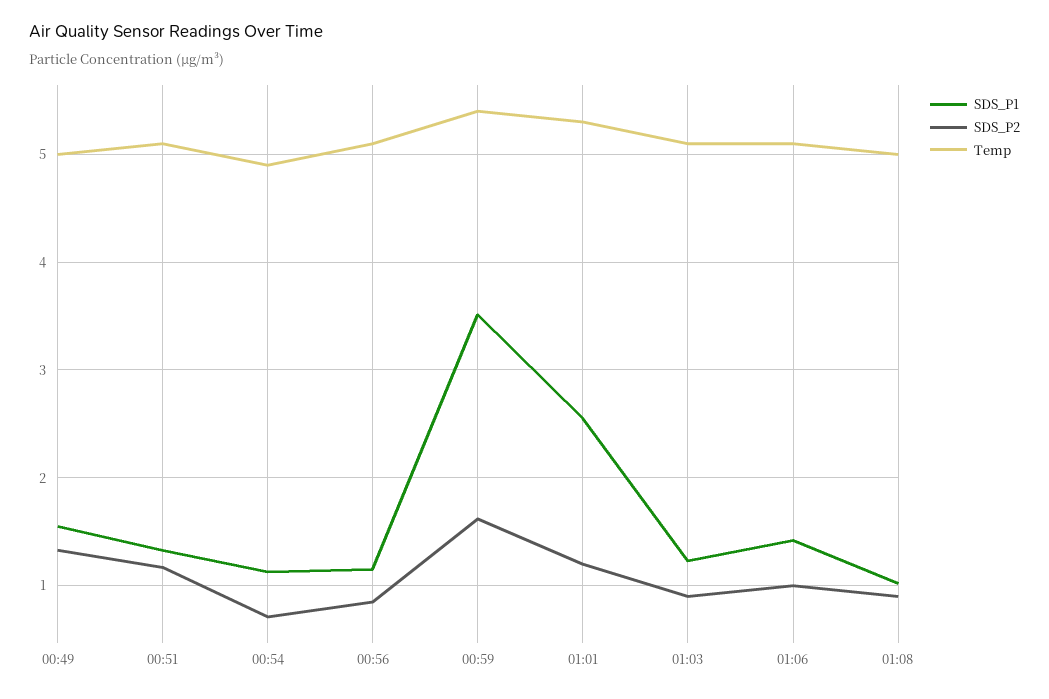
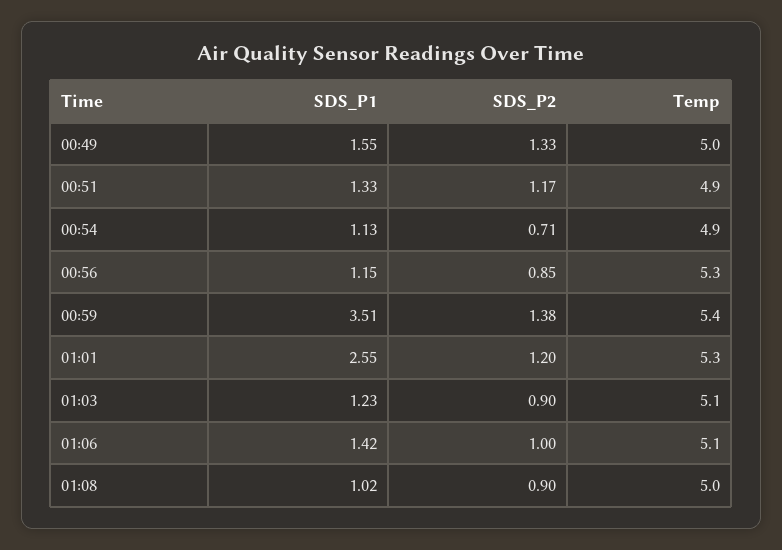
  {
    "SDS_P1": {
      "00:49": 1.55,
      "00:51": 1.33,
      "00:54": 1.13,
      "00:56": 1.15,
      "00:59": 3.51,
      "01:01": 2.55,
      "01:03": 1.23,
      "01:06": 1.42,
      "01:08": 1.02
    },
    "SDS_P2": {
      "00:49": 1.33,
      "00:51": 1.17,
      "00:54": 0.71,
      "00:56": 0.85,
-     "00:59": 1.6,
+     "00:59": 1.38,
      "01:01": 1.2,
      "01:03": 0.9,
      "01:06": 1,
      "01:08": 0.9
    },
    "Temp": {
      "00:49": 5,
-     "00:51": 5.1,
+     "00:51": 4.9,
      "00:54": 4.9,
-     "00:56": 5.1,
+     "00:56": 5.3,
      "00:59": 5.4,
      "01:01": 5.3,
      "01:03": 5.1,
      "01:06": 5.1,
      "01:08": 5
    }
  }

